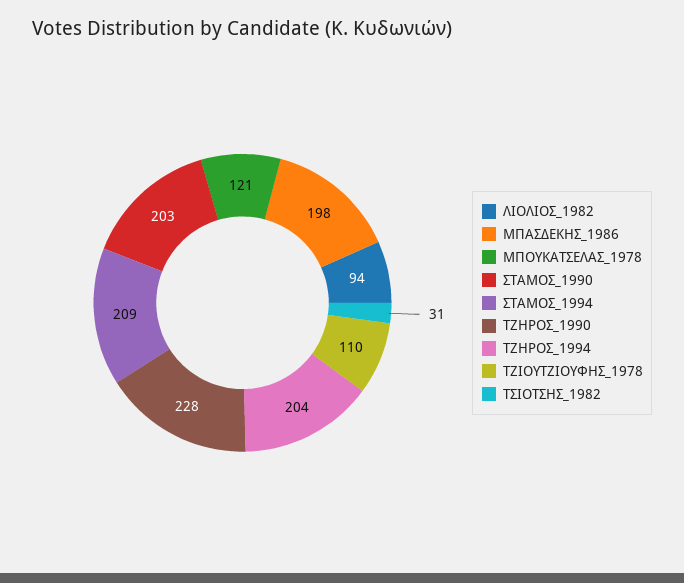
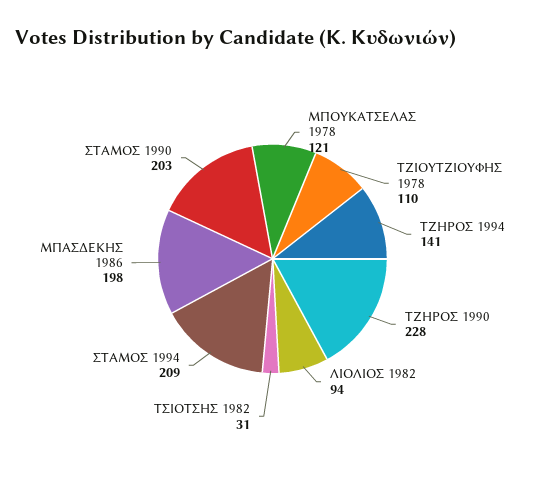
  {
    "ΛΙΟΛΙΟΣ_1982": 94,
    "ΜΠΑΣΔΕΚΗΣ_1986": 198,
    "ΜΠΟΥΚΑΤΣΕΛΑΣ_1978": 121,
    "ΣΤΑΜΟΣ_1990": 203,
    "ΣΤΑΜΟΣ_1994": 209,
    "ΤΖΗΡΟΣ_1990": 228,
-   "ΤΖΗΡΟΣ_1994": 204,
+   "ΤΖΗΡΟΣ_1994": 141,
    "ΤΖΙΟΥΤΖΙΟΥΦΗΣ_1978": 110,
    "ΤΣΙΟΤΣΗΣ_1982": 31
  }

